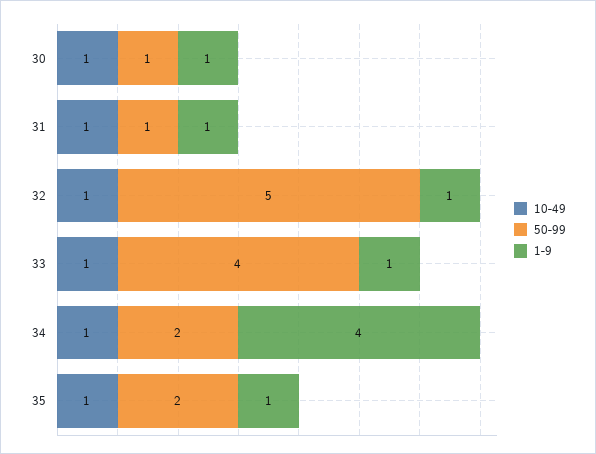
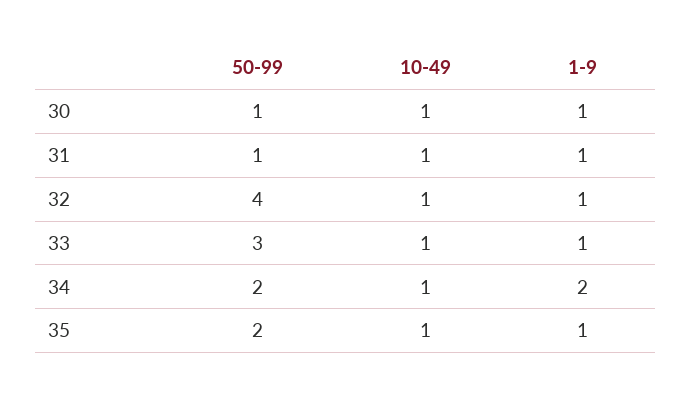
  {
    "10-49": {
      "30": 1,
      "31": 1,
      "32": 1,
      "33": 1,
      "34": 1,
      "35": 1
    },
    "50-99": {
      "30": 1,
      "31": 1,
-     "32": 5,
+     "32": 4,
-     "33": 4,
+     "33": 3,
      "34": 2,
      "35": 2
    },
    "1-9": {
      "30": 1,
      "31": 1,
      "32": 1,
      "33": 1,
-     "34": 4,
+     "34": 2,
      "35": 1
    }
  }

